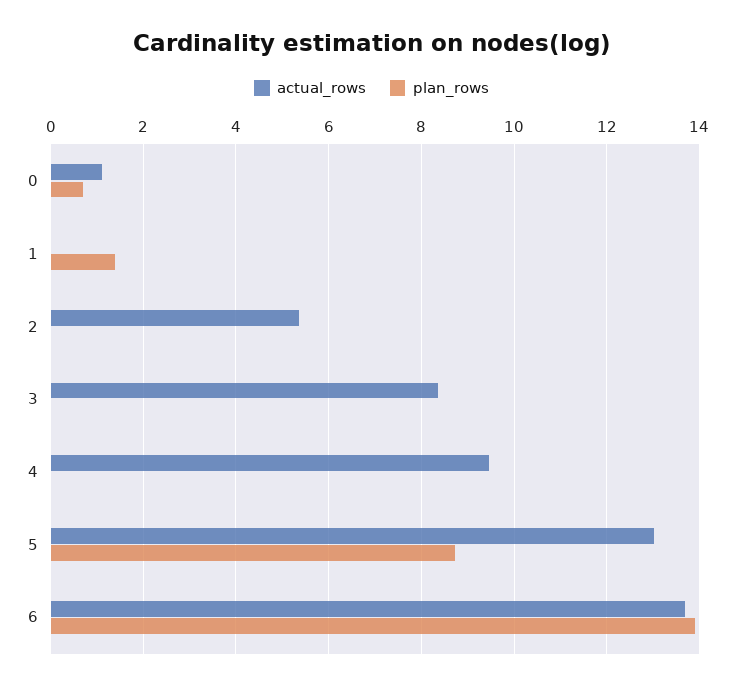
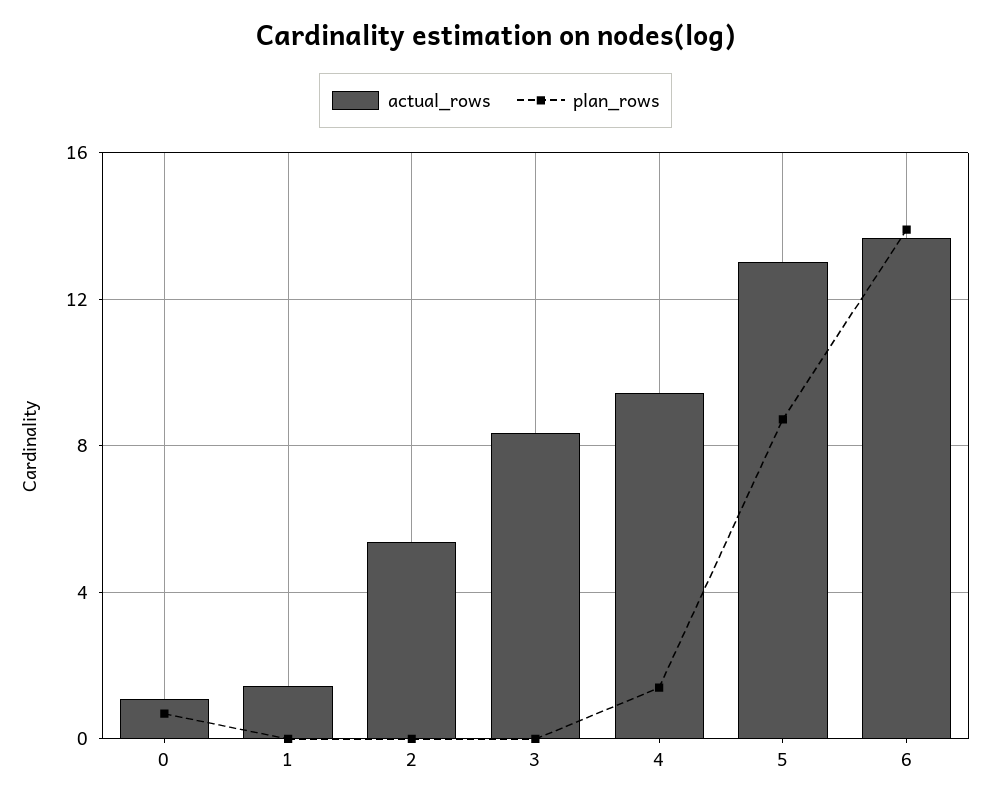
  {
    "actual_rows": {
      "0": 1.2,
-     "1": 0,
+     "1": 1.5,
      "2": 5.4,
      "3": 8.4,
      "4": 9.4,
      "5": 13,
      "6": 13.6
    },
    "plan_rows": {
      "0": 0.6,
-     "1": 1.4,
+     "1": 0,
      "2": 0,
      "3": 0,
-     "4": 0,
+     "4": 1.5,
      "5": 8.8,
      "6": 14
    }
  }

